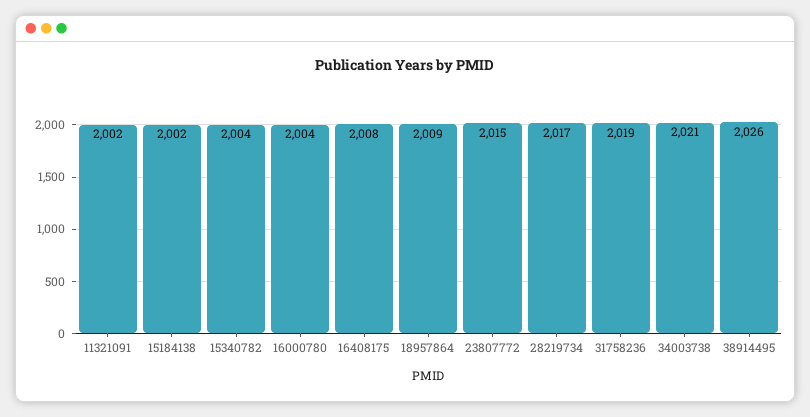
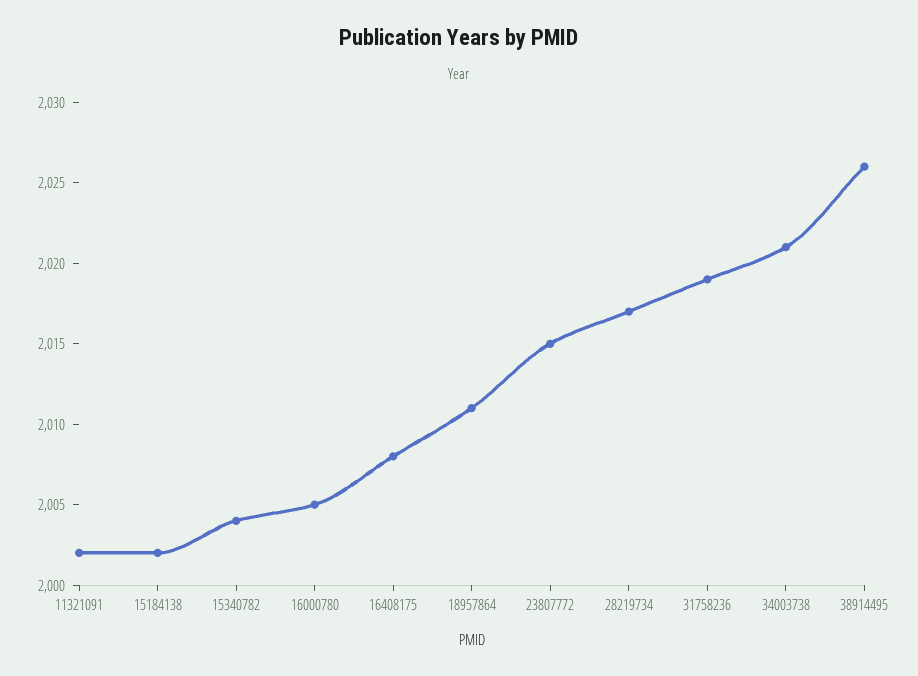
  {
    "11321091": 2002,
    "15184138": 2002,
    "15340782": 2004,
-   "16000780": 2004,
+   "16000780": 2005,
    "16408175": 2008,
-   "18957864": 2009,
+   "18957864": 2011,
    "23807772": 2015,
    "28219734": 2017,
    "31758236": 2019,
    "34003738": 2021,
    "38914495": 2026
  }

